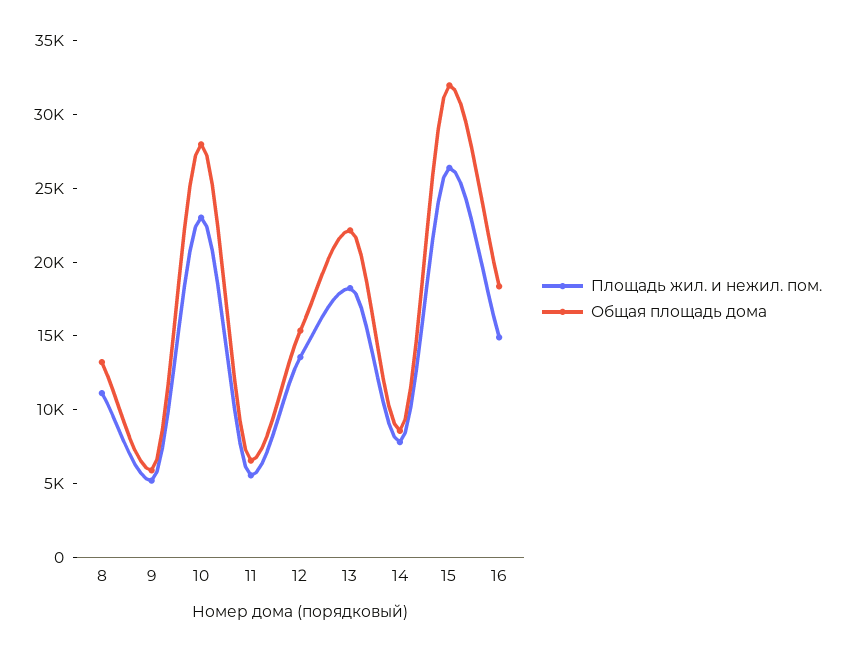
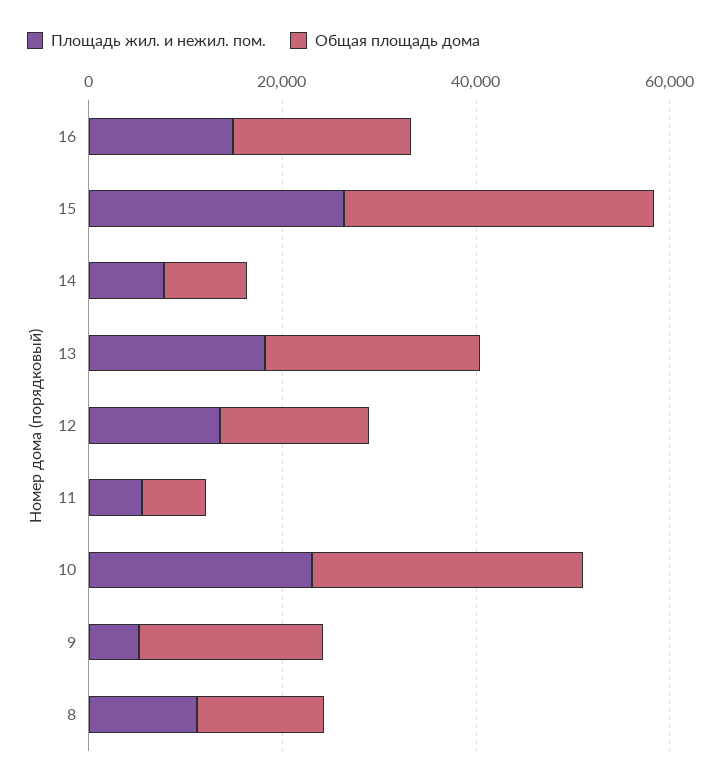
  {
    "Площадь жил. и нежил. пом.": {
      "8": 11000,
      "9": 5000,
      "10": 23000,
      "11": 6000,
      "12": 14000,
      "13": 18000,
      "14": 8000,
      "15": 26000,
      "16": 15000
    },
    "Общая площадь дома": {
      "8": 13000,
-     "9": 6000,
+     "9": 20000,
      "10": 28000,
      "11": 7000,
      "12": 15000,
      "13": 22000,
      "14": 9000,
      "15": 32000,
      "16": 18000
    }
  }

